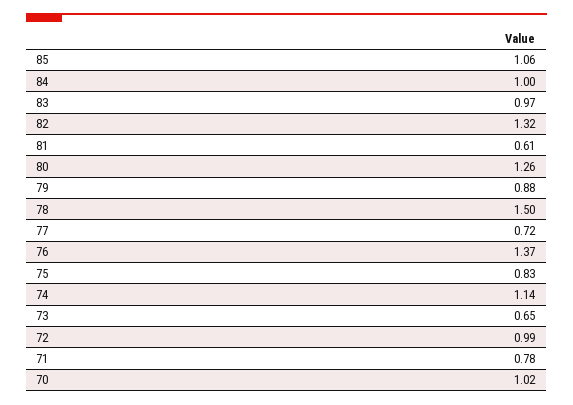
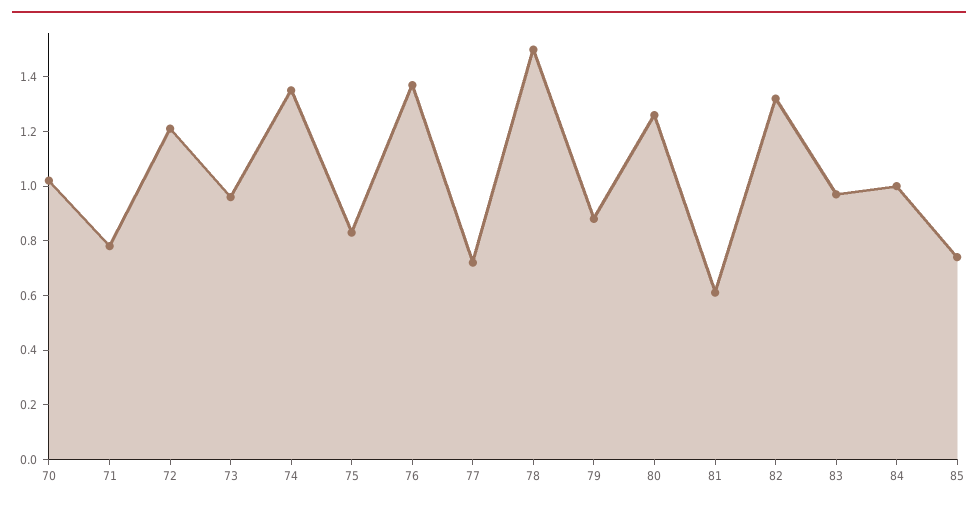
  {
-   "85": 1.06,
+   "85": 0.75,
    "84": 1,
    "83": 0.97,
    "82": 1.32,
    "81": 0.61,
    "80": 1.26,
    "79": 0.88,
    "78": 1.5,
    "77": 0.72,
    "76": 1.37,
    "75": 0.83,
-   "74": 1.14,
+   "74": 1.35,
-   "73": 0.65,
+   "73": 0.95,
-   "72": 0.99,
+   "72": 1.2,
    "71": 0.78,
    "70": 1.02
  }

